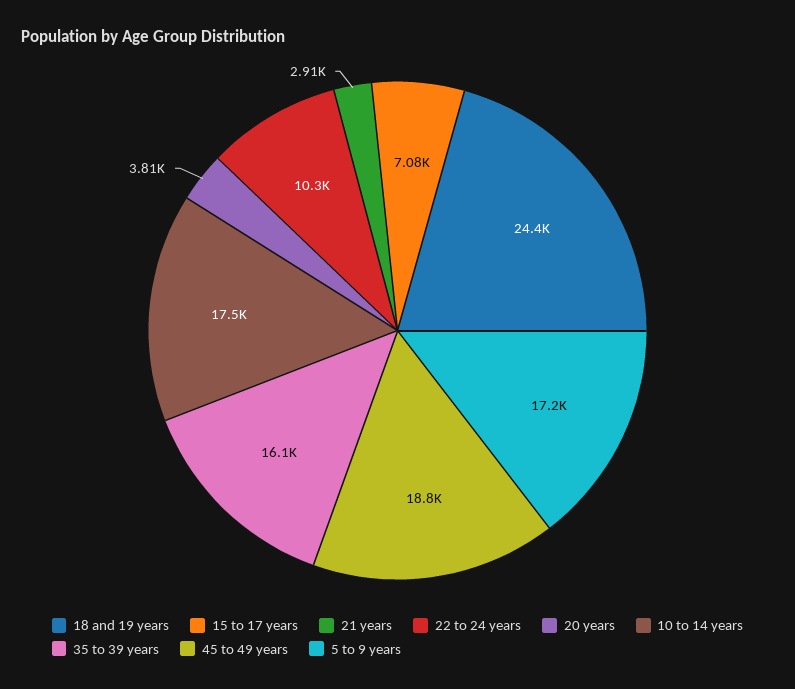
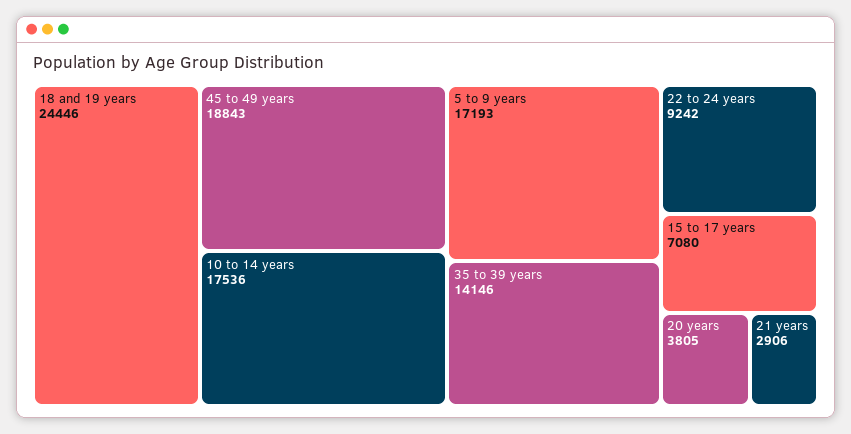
  {
    "18 and 19 years": 24446,
    "15 to 17 years": 7080,
    "21 years": 2906,
-   "22 to 24 years": 10300,
+   "22 to 24 years": 9242,
    "20 years": 3805,
    "10 to 14 years": 17536,
-   "35 to 39 years": 16100,
+   "35 to 39 years": 14146,
    "45 to 49 years": 18843,
    "5 to 9 years": 17193
  }

